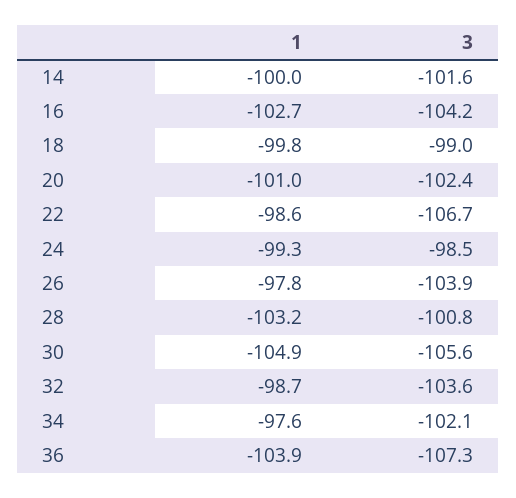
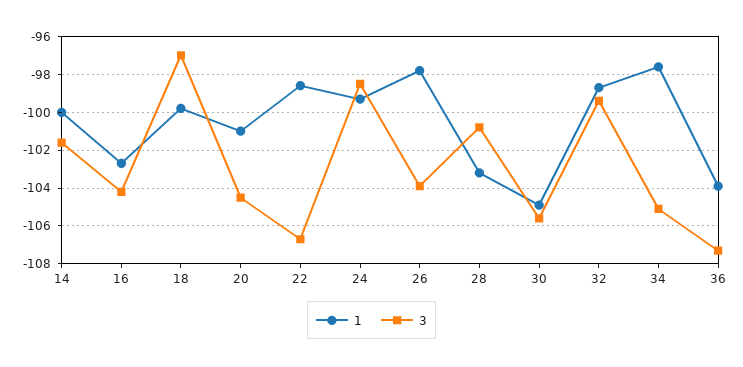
  {
    "1": {
      "14": -100,
      "16": -102.7,
      "18": -99.8,
      "20": -101,
      "22": -98.6,
      "24": -99.3,
      "26": -97.8,
      "28": -103.2,
      "30": -104.9,
      "32": -98.7,
      "34": -97.6,
      "36": -103.9
    },
    "3": {
      "14": -101.6,
      "16": -104.2,
-     "18": -99,
+     "18": -97,
-     "20": -102.4,
+     "20": -104.5,
      "22": -106.7,
      "24": -98.5,
      "26": -103.9,
      "28": -100.8,
      "30": -105.6,
-     "32": -103.6,
+     "32": -99.5,
-     "34": -102.1,
+     "34": -105,
      "36": -107.3
    }
  }

